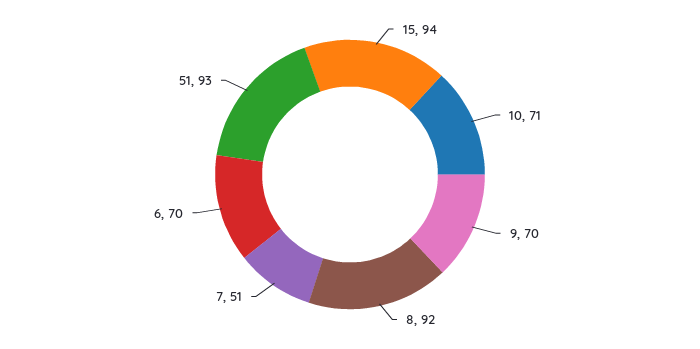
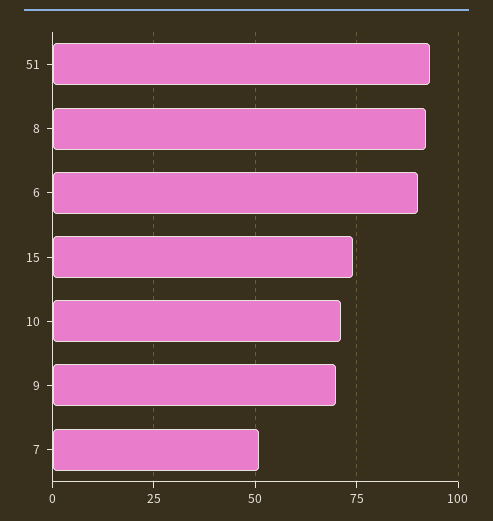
  {
-   "15": 94,
+   "15": 75,
    "10": 71,
    "9": 70,
    "8": 92,
    "7": 51,
-   "6": 70,
+   "6": 90,
    "51": 93
  }

